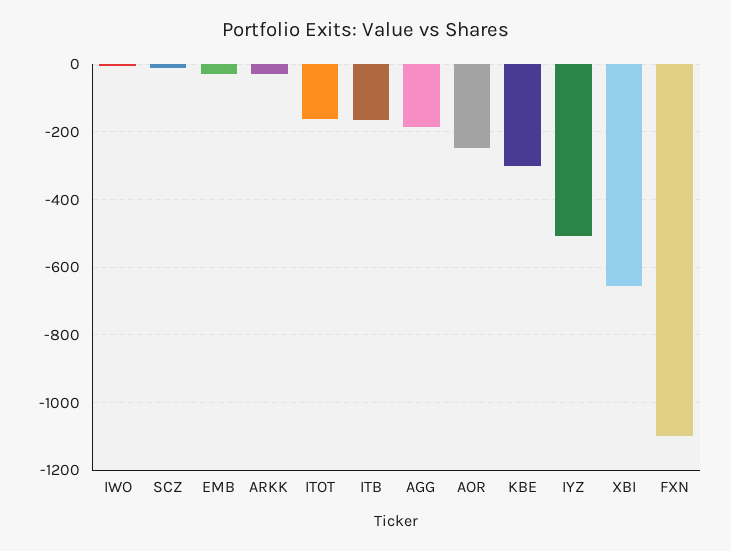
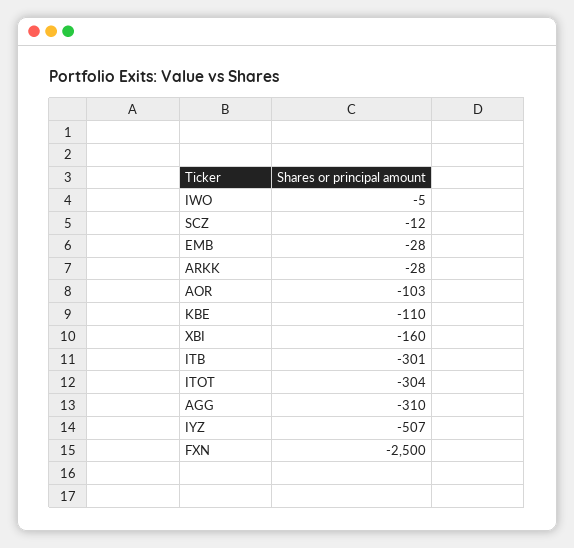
  {
    "IWO": -5,
    "SCZ": -12,
    "EMB": -28,
    "ARKK": -28,
-   "ITOT": -160,
+   "ITOT": -304,
-   "ITB": -160,
+   "ITB": -301,
-   "AGG": -180,
+   "AGG": -310,
-   "AOR": -240,
+   "AOR": -103,
-   "KBE": -300,
+   "KBE": -110,
    "IYZ": -507,
-   "XBI": -660,
+   "XBI": -160,
-   "FXN": -1100
+   "FXN": -2500
  }

